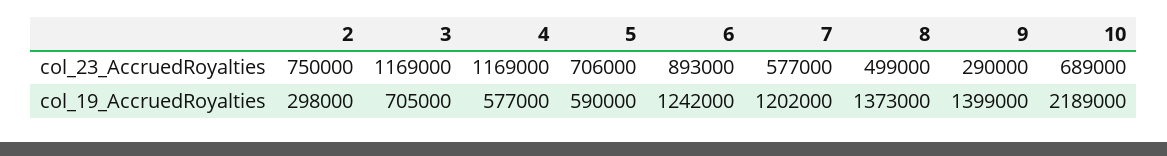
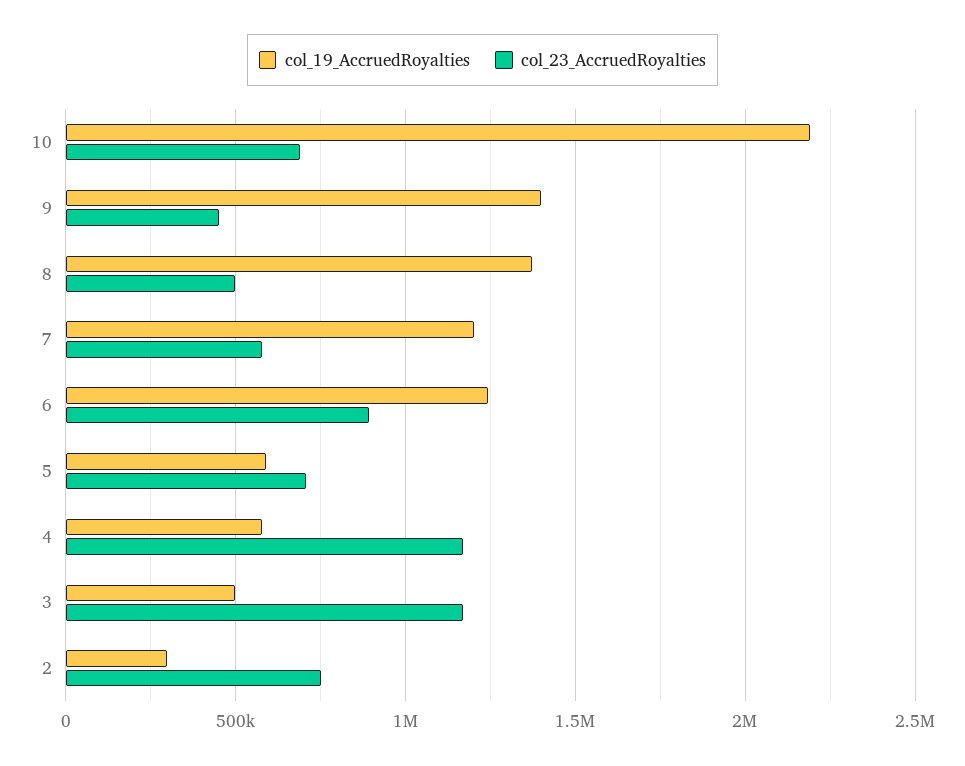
  {
    "col_23_AccruedRoyalties": {
      "2": 750000,
      "3": 1169000,
      "4": 1169000,
      "5": 706000,
      "6": 893000,
      "7": 577000,
      "8": 499000,
-     "9": 290000,
+     "9": 450000,
      "10": 689000
    },
    "col_19_AccruedRoyalties": {
      "2": 298000,
-     "3": 705000,
+     "3": 500000,
      "4": 577000,
      "5": 590000,
      "6": 1242000,
      "7": 1202000,
      "8": 1373000,
      "9": 1399000,
      "10": 2189000
    }
  }

